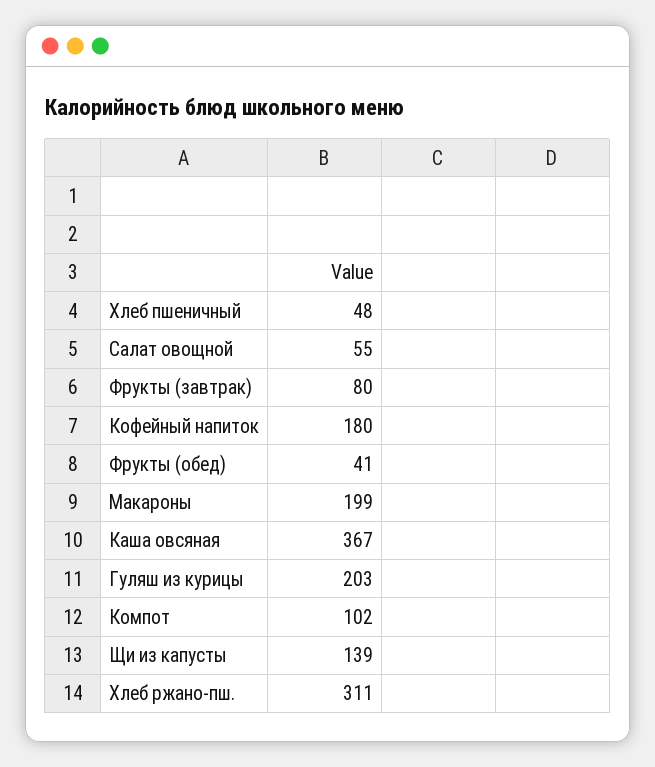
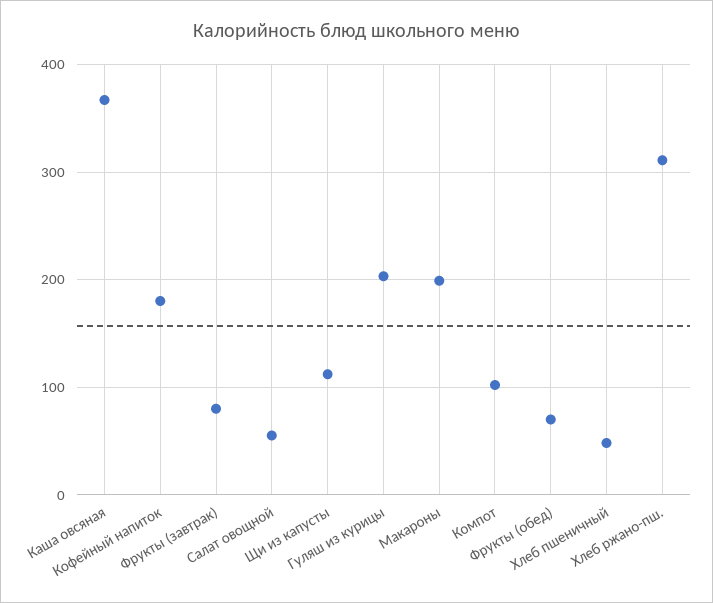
  {
    "Хлеб пшеничный": 48,
    "Салат овощной": 55,
    "Фрукты (завтрак)": 80,
    "Кофейный напиток": 180,
-   "Фрукты (обед)": 41,
+   "Фрукты (обед)": 70,
    "Макароны": 199,
    "Каша овсяная": 367,
    "Гуляш из курицы": 203,
    "Компот": 102,
-   "Щи из капусты": 139,
+   "Щи из капусты": 110,
    "Хлеб ржано-пш.": 311
  }

